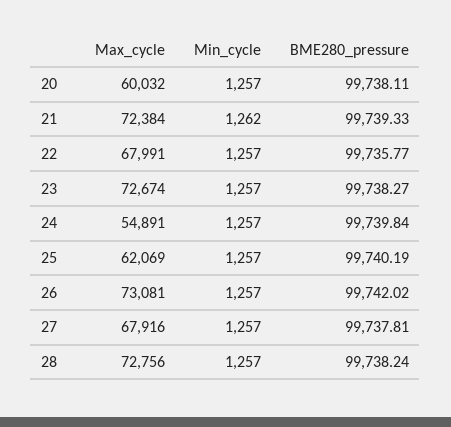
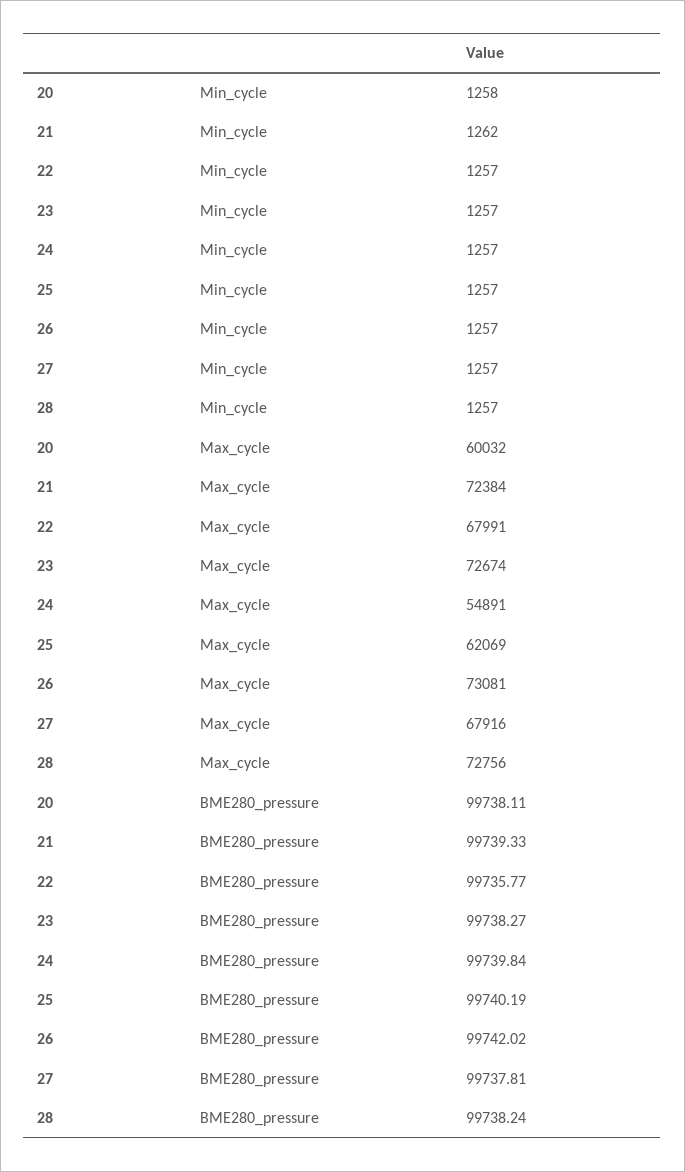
  {
    "Max_cycle": {
      "20": 60032,
      "21": 72384,
      "22": 67991,
      "23": 72674,
      "24": 54891,
      "25": 62069,
      "26": 73081,
      "27": 67916,
      "28": 72756
    },
    "Min_cycle": {
-     "20": 1257,
+     "20": 1258,
      "21": 1262,
      "22": 1257,
      "23": 1257,
      "24": 1257,
      "25": 1257,
      "26": 1257,
      "27": 1257,
      "28": 1257
    },
    "BME280_pressure": {
      "20": 99738.11,
      "21": 99739.33,
      "22": 99735.77,
      "23": 99738.27,
      "24": 99739.84,
      "25": 99740.19,
      "26": 99742.02,
      "27": 99737.81,
      "28": 99738.24
    }
  }

